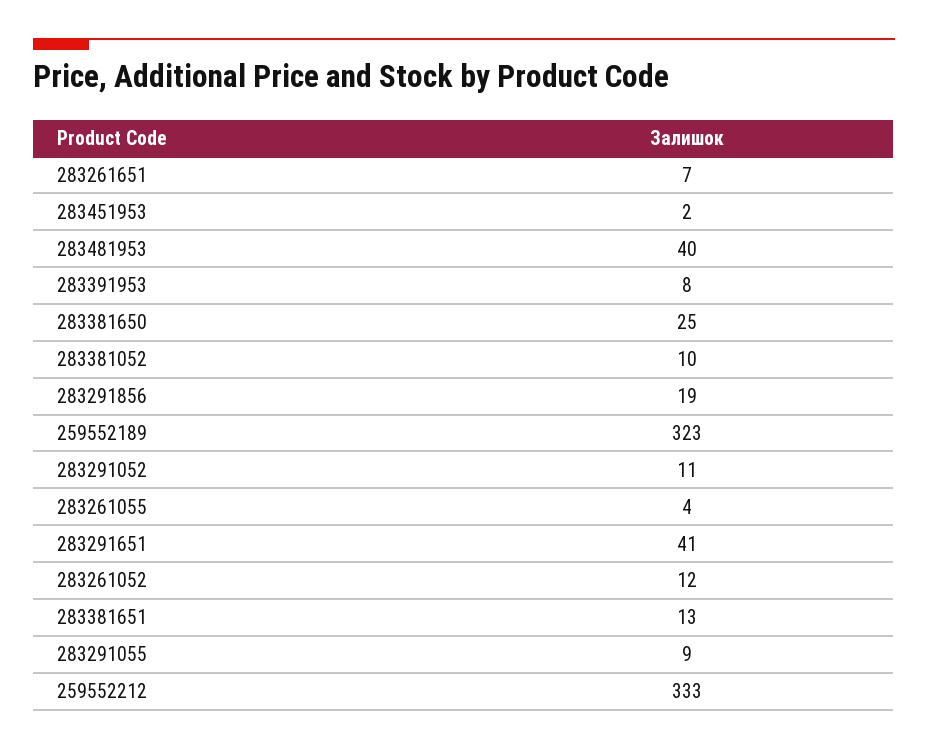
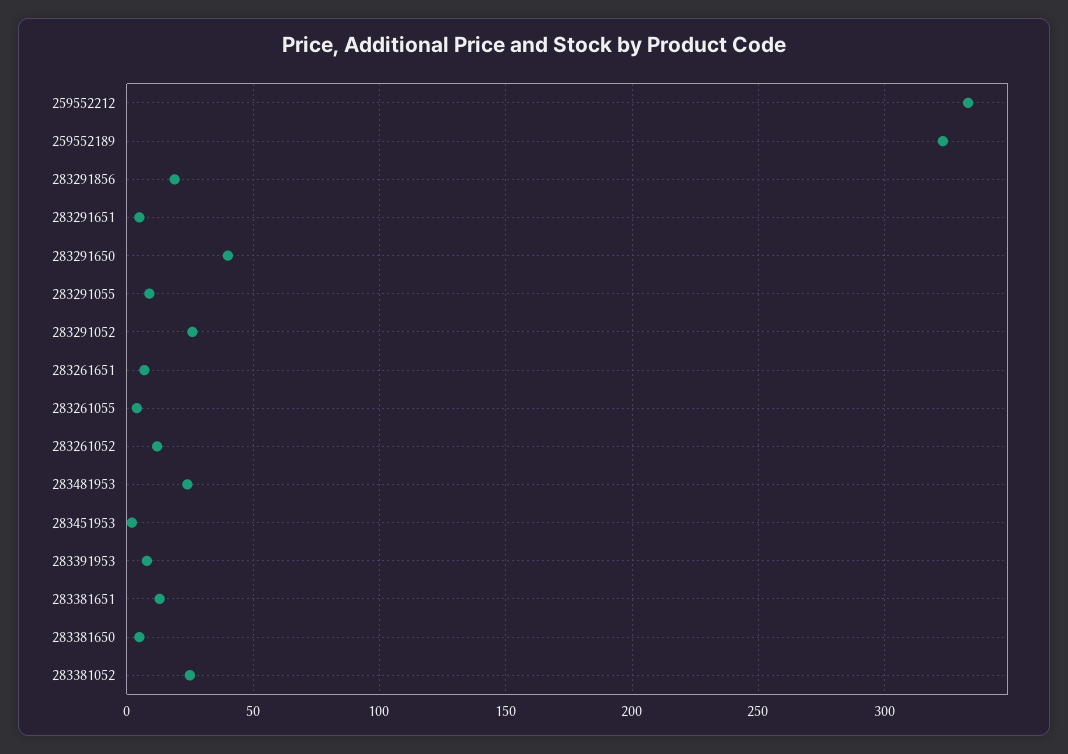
  {
    "283261651": 7,
    "283451953": 2,
-   "283481953": 40,
+   "283481953": 25,
    "283391953": 8,
-   "283381650": 25,
+   "283381650": 5,
-   "283381052": 10,
+   "283381052": 25,
    "283291856": 19,
    "259552189": 323,
-   "283291052": 11,
+   "283291052": 25,
    "283261055": 4,
-   "283291651": 41,
+   "283291651": 5,
    "283261052": 12,
    "283381651": 13,
    "283291055": 9,
-   "259552212": 333
+   "259552212": 333,
+   "283291650": 40
  }

